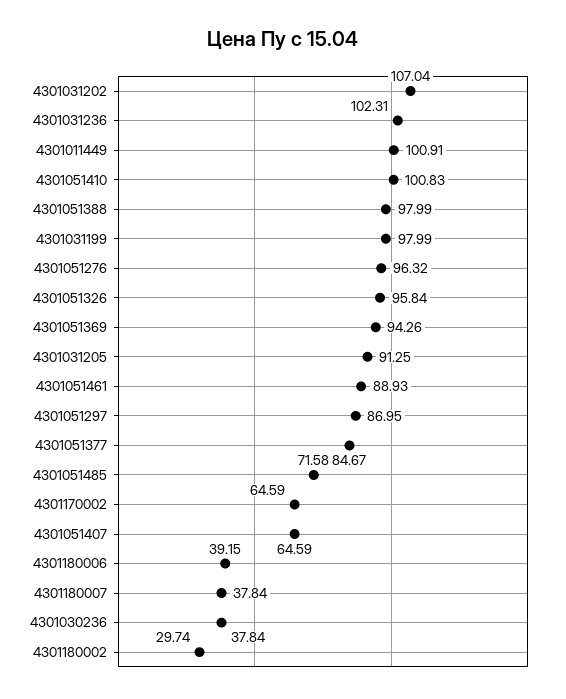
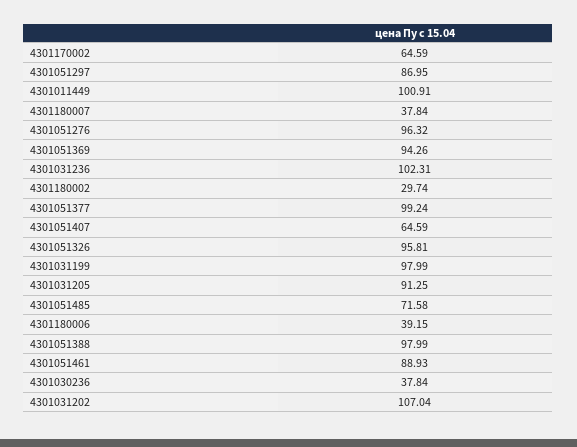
  {
    "4301031202": 107.04,
    "4301031236": 102.31,
    "4301011449": 100.91,
-   "4301051410": 100.83,
    "4301051388": 97.99,
    "4301031199": 97.99,
    "4301051276": 96.32,
-   "4301051326": 95.84,
+   "4301051326": 95.81,
    "4301051369": 94.26,
    "4301031205": 91.25,
    "4301051461": 88.93,
    "4301051297": 86.95,
-   "4301051377": 84.67,
+   "4301051377": 99.24,
    "4301051485": 71.58,
    "4301170002": 64.59,
    "4301051407": 64.59,
    "4301180006": 39.15,
    "4301180007": 37.84,
    "4301030236": 37.84,
    "4301180002": 29.74
  }

